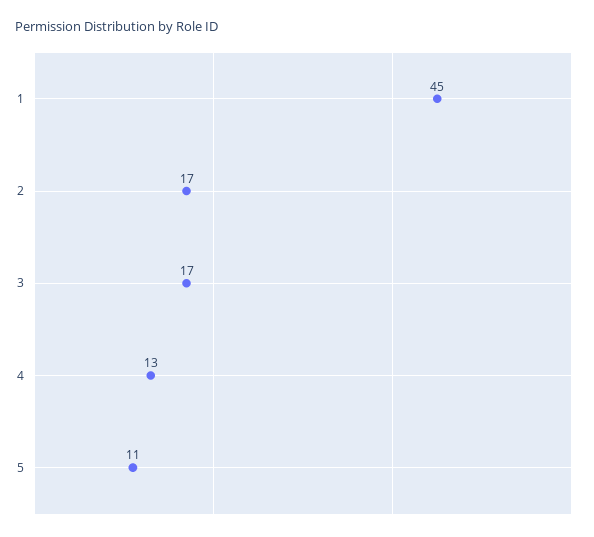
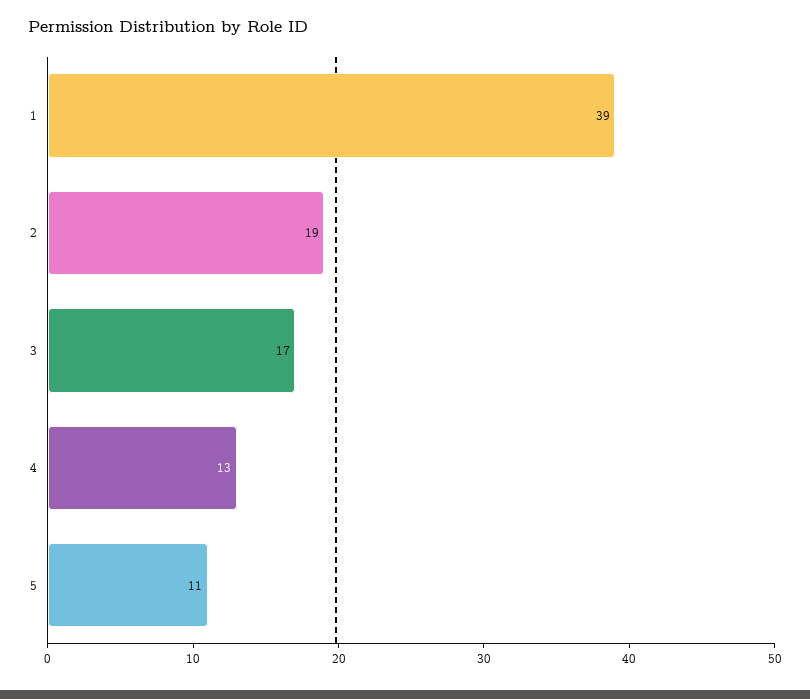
  {
-   "1": 45,
+   "1": 39,
-   "2": 17,
+   "2": 19,
    "3": 17,
    "4": 13,
    "5": 11
  }

